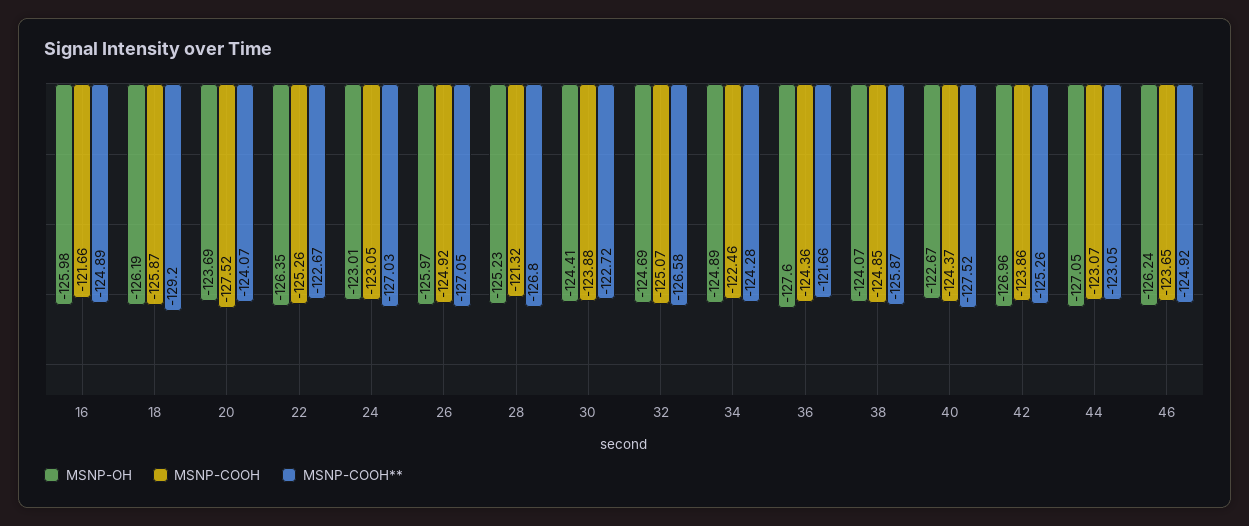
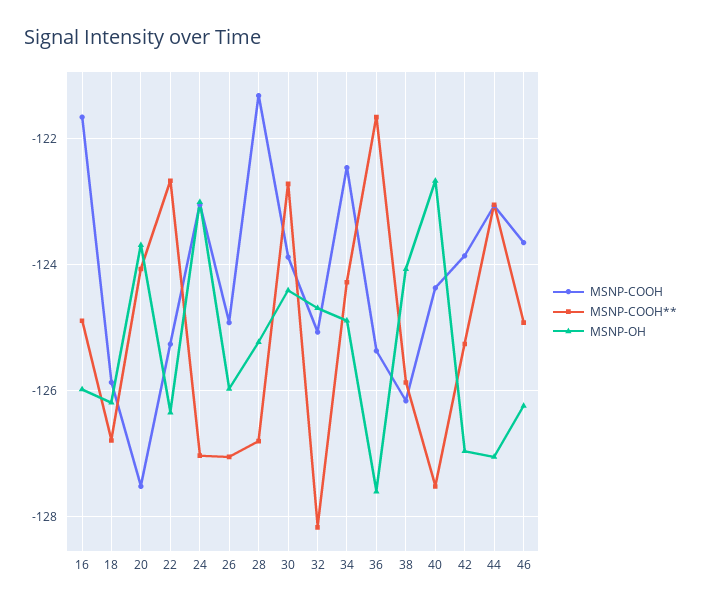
  {
    "MSNP-OH": {
      "16": -125.98,
      "18": -126.19,
      "20": -123.69,
      "22": -126.35,
      "24": -123.01,
      "26": -125.97,
      "28": -125.23,
      "30": -124.41,
      "32": -124.69,
      "34": -124.89,
      "36": -127.6,
      "38": -124.07,
      "40": -122.67,
      "42": -126.96,
      "44": -127.05,
      "46": -126.24
    },
    "MSNP-COOH": {
      "16": -121.66,
      "18": -125.87,
      "20": -127.52,
      "22": -125.26,
      "24": -123.05,
      "26": -124.92,
      "28": -121.32,
      "30": -123.88,
      "32": -125.07,
      "34": -122.46,
-     "36": -124.36,
+     "36": -125.4,
-     "38": -124.85,
+     "38": -126.2,
      "40": -124.37,
      "42": -123.86,
      "44": -123.07,
      "46": -123.65
    },
    "MSNP-COOH**": {
      "16": -124.89,
-     "18": -129.2,
+     "18": -126.8,
      "20": -124.07,
      "22": -122.67,
      "24": -127.03,
      "26": -127.05,
      "28": -126.8,
      "30": -122.72,
-     "32": -126.58,
+     "32": -128.2,
      "34": -124.28,
      "36": -121.66,
      "38": -125.87,
      "40": -127.52,
      "42": -125.26,
      "44": -123.05,
      "46": -124.92
    }
  }

